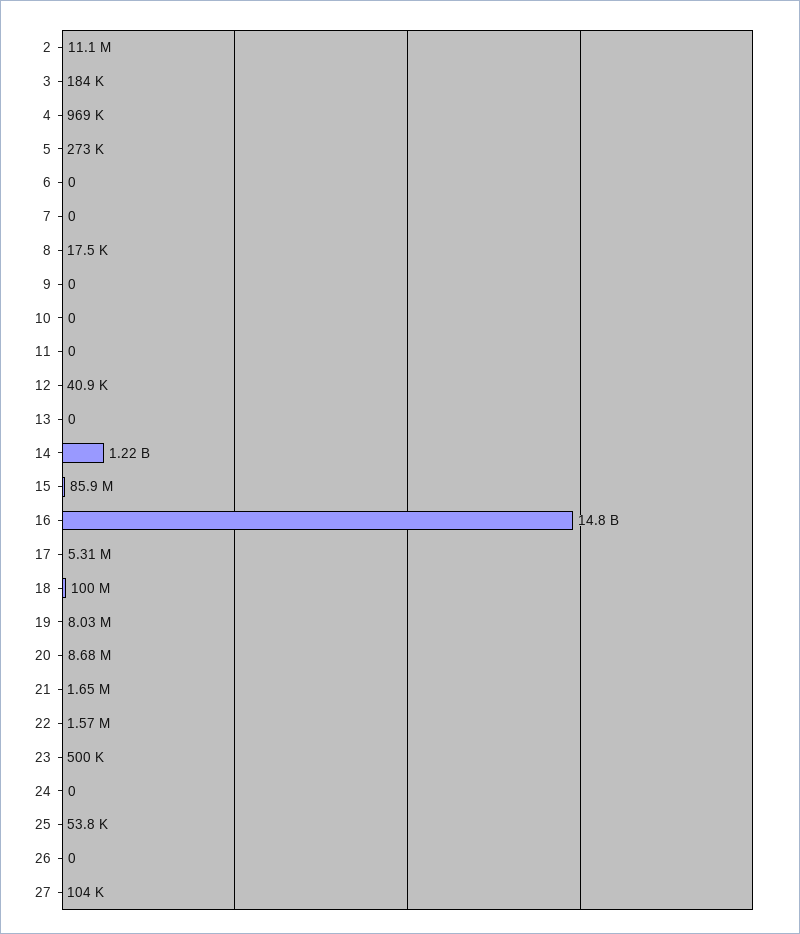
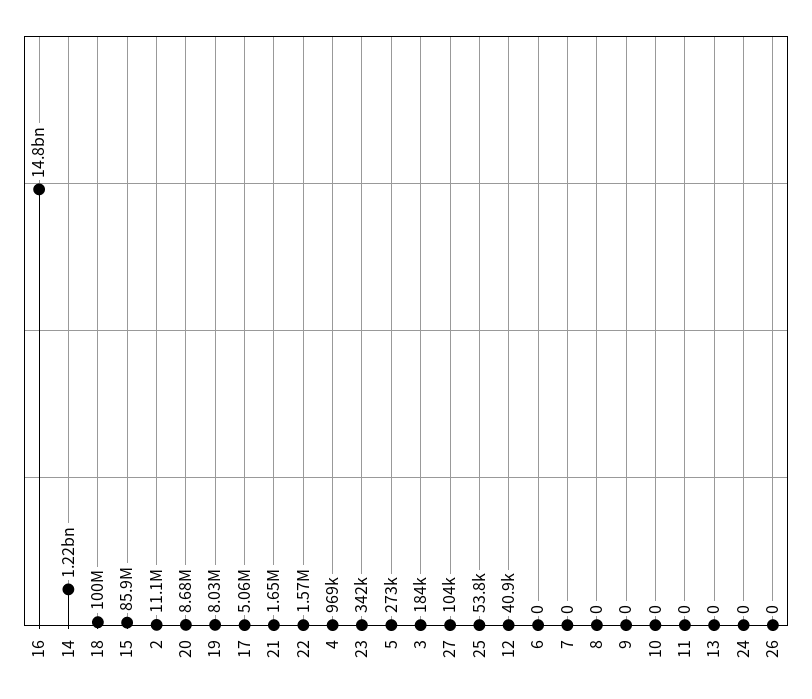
  {
    "2": 11100000,
    "3": 184000,
    "4": 969000,
    "5": 273000,
    "6": 0,
    "7": 0,
-   "8": 17500,
+   "8": 0,
    "9": 0,
    "10": 0,
    "11": 0,
    "12": 40900,
    "13": 0,
    "14": 1220000000,
    "15": 85900000,
    "16": 14800000000,
-   "17": 5310000,
+   "17": 5060000,
    "18": 100000000,
    "19": 8030000,
    "20": 8680000,
    "21": 1650000,
    "22": 1570000,
-   "23": 500000,
+   "23": 342000,
    "24": 0,
    "25": 53800,
    "26": 0,
    "27": 104000
  }

